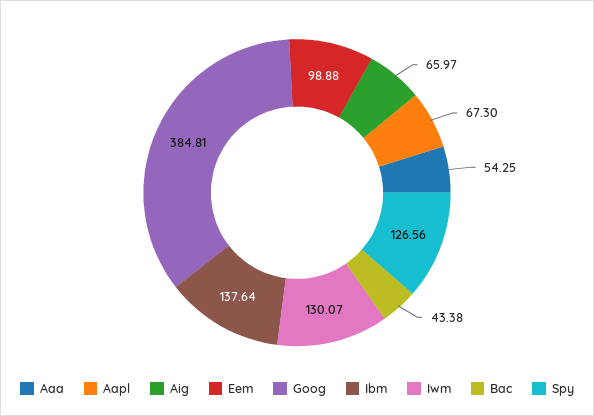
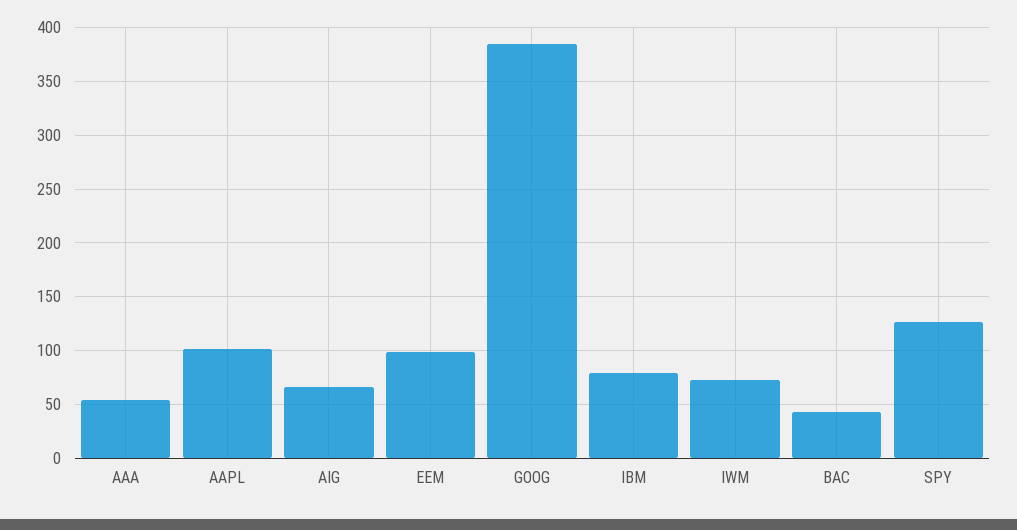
  {
    "Aaa": 54.25,
-   "Aapl": 67.3,
+   "Aapl": 100,
    "Aig": 65.97,
    "Eem": 98.88,
    "Goog": 384.81,
-   "Ibm": 137.64,
+   "Ibm": 80,
-   "Iwm": 130.07,
+   "Iwm": 70,
    "Bac": 43.38,
    "Spy": 126.56
  }

